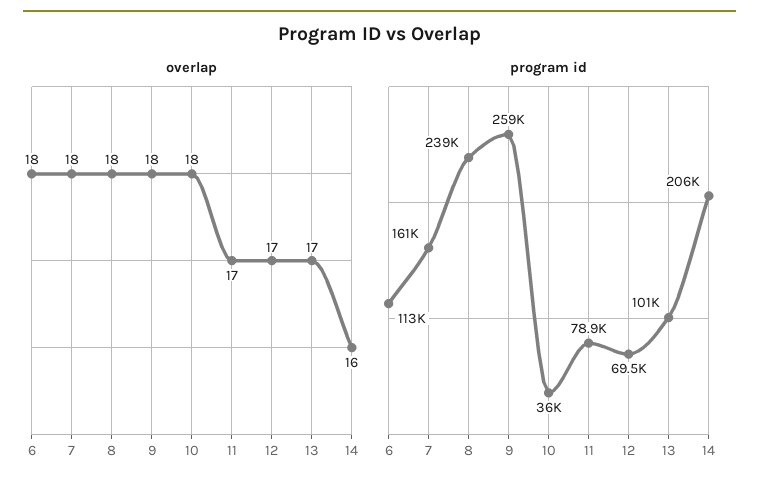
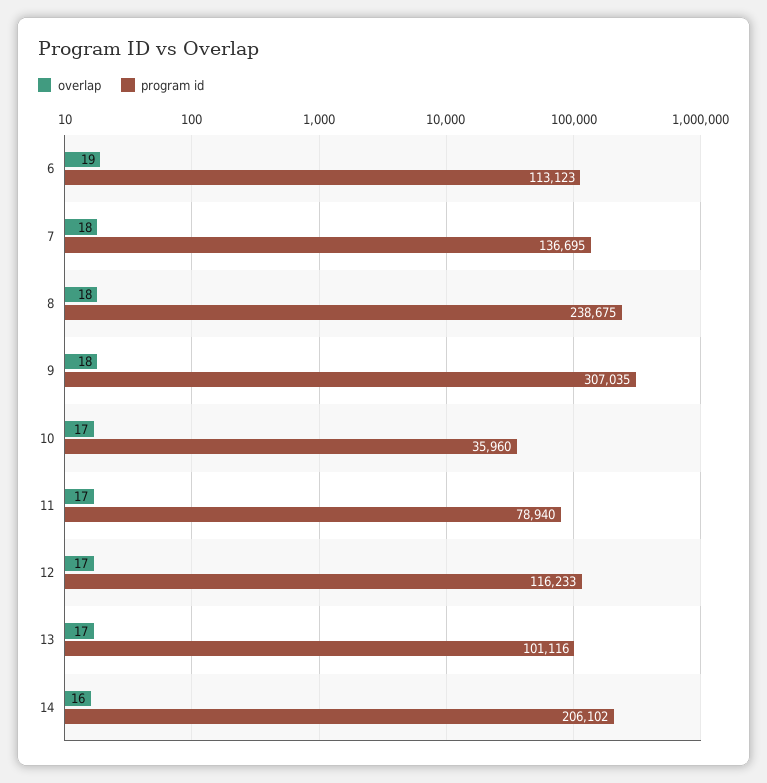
  {
    "overlap": {
-     "6": 18,
+     "6": 19,
      "7": 18,
      "8": 18,
      "9": 18,
-     "10": 18,
+     "10": 17,
      "11": 17,
      "12": 17,
      "13": 17,
      "14": 16
    },
    "program id": {
      "6": 113123,
-     "7": 161000,
+     "7": 136695,
      "8": 238675,
-     "9": 259000,
+     "9": 307035,
      "10": 35960,
      "11": 78940,
-     "12": 69500,
+     "12": 116233,
      "13": 101116,
      "14": 206102
    }
  }

